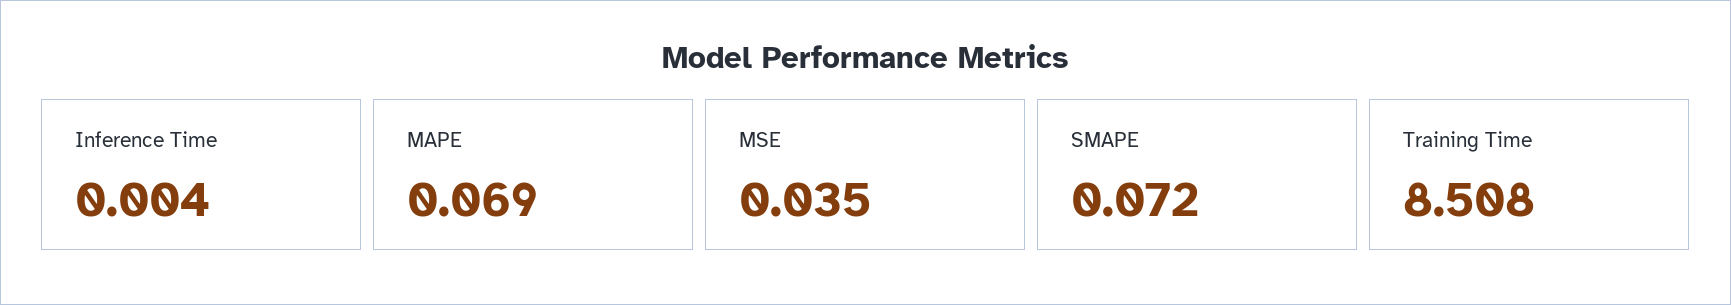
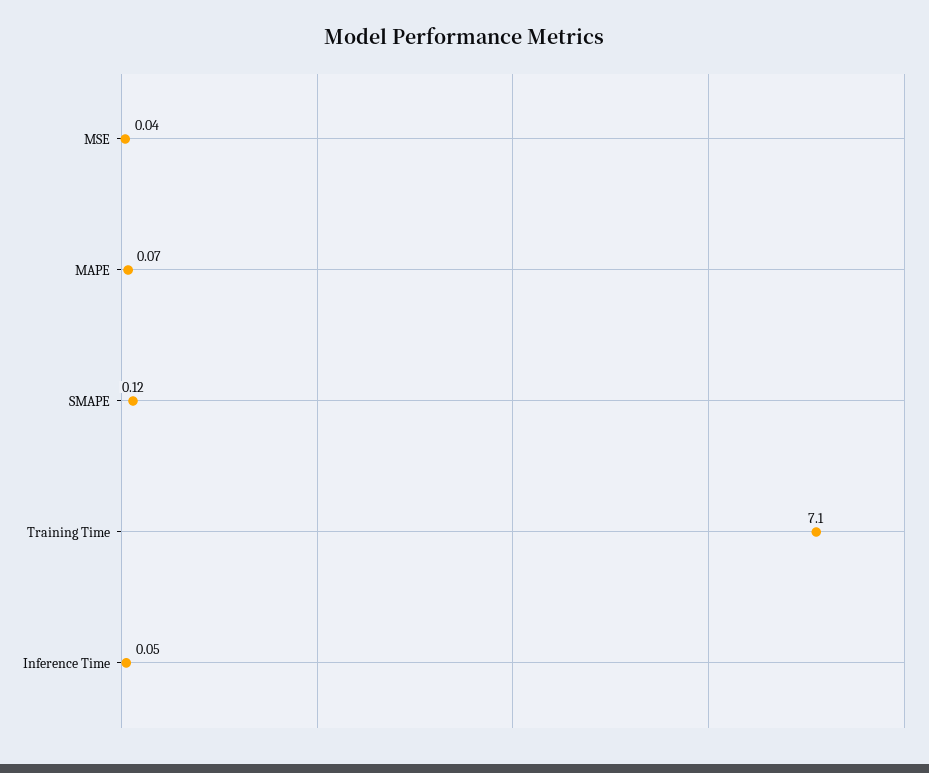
  {
-   "Inference Time": 0.004,
+   "Inference Time": 0.05,
    "MAPE": 0.069,
    "MSE": 0.035,
-   "SMAPE": 0.072,
+   "SMAPE": 0.12,
-   "Training Time": 8.508
+   "Training Time": 7.1
  }

